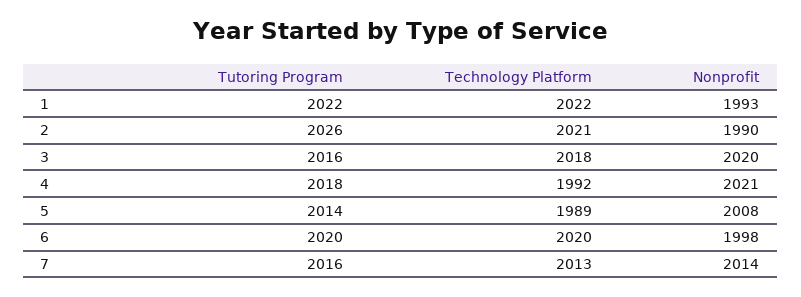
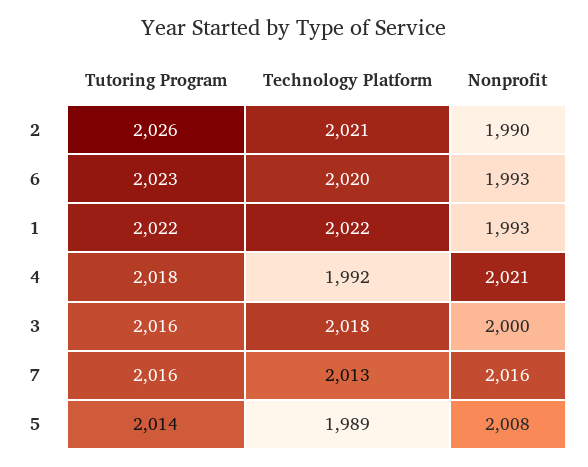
  {
    "Tutoring Program": {
      "1": 2022,
      "2": 2026,
      "3": 2016,
      "4": 2018,
      "5": 2014,
-     "6": 2020,
+     "6": 2023,
      "7": 2016
    },
    "Technology Platform": {
      "1": 2022,
      "2": 2021,
      "3": 2018,
      "4": 1992,
      "5": 1989,
      "6": 2020,
      "7": 2013
    },
    "Nonprofit": {
      "1": 1993,
      "2": 1990,
-     "3": 2020,
+     "3": 2000,
      "4": 2021,
      "5": 2008,
-     "6": 1998,
+     "6": 1993,
-     "7": 2014
+     "7": 2016
    }
  }

